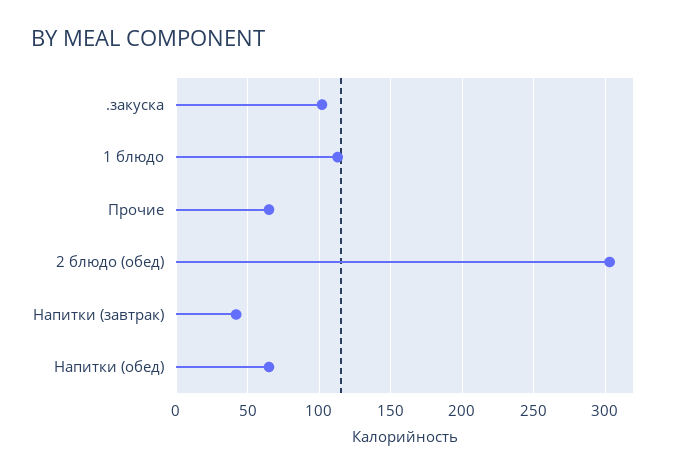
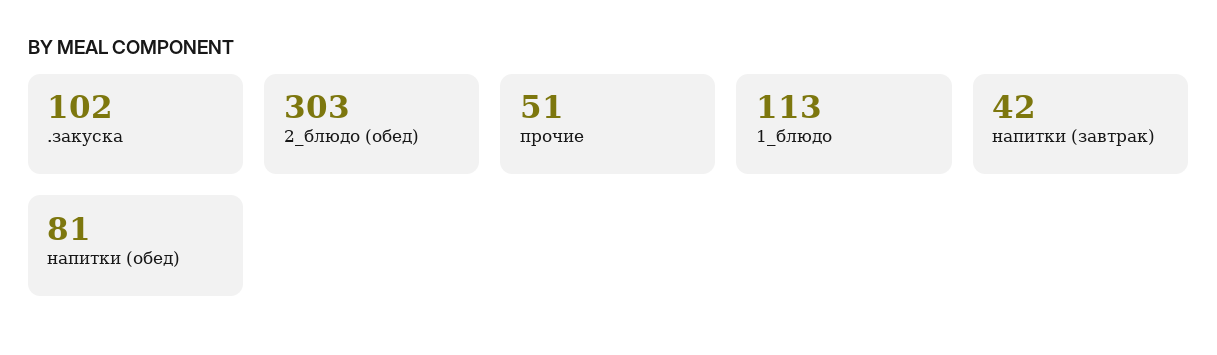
  {
    ".закуска": 102,
    "1 блюдо": 113,
-   "Прочие": 65,
+   "Прочие": 51,
    "2 блюдо (обед)": 303,
    "Напитки (завтрак)": 42,
-   "Напитки (обед)": 65
+   "Напитки (обед)": 81
  }

